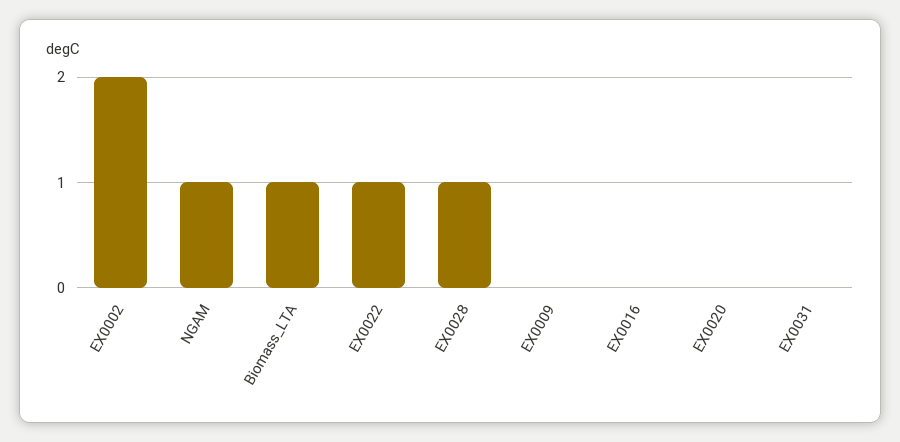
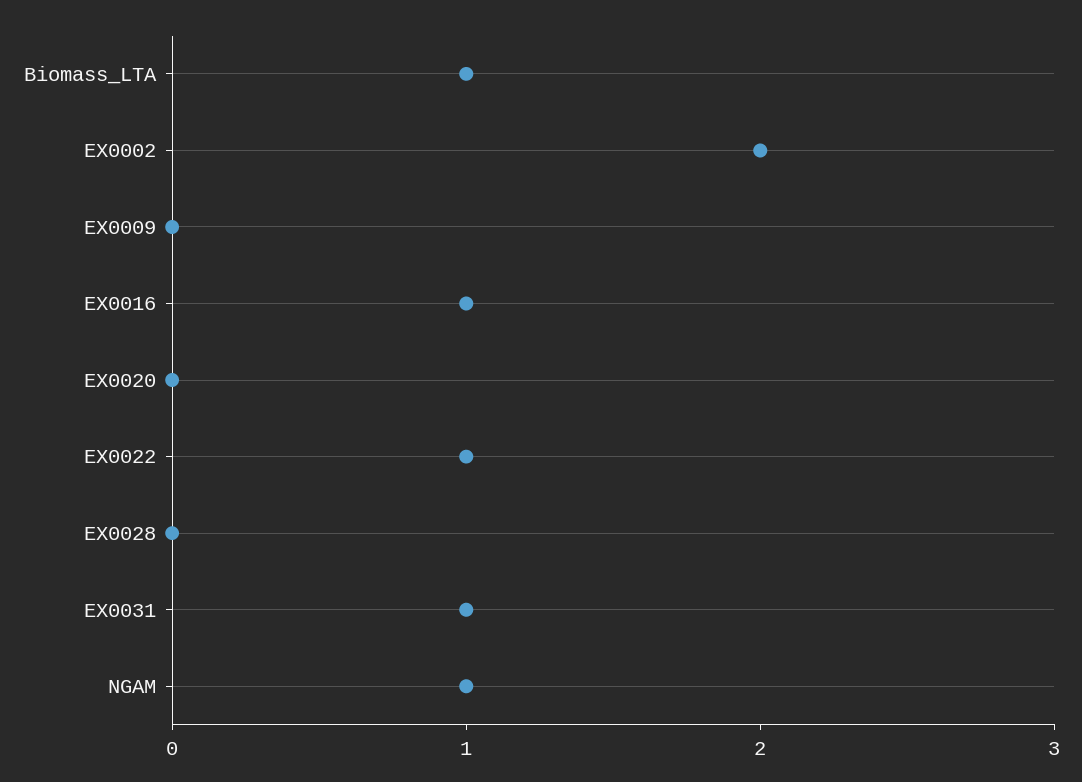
  {
    "EX0002": 2,
    "NGAM": 1,
    "Biomass_LTA": 1,
    "EX0022": 1,
-   "EX0028": 1,
+   "EX0028": 0,
    "EX0009": 0,
-   "EX0016": 0,
+   "EX0016": 1,
    "EX0020": 0,
-   "EX0031": 0
+   "EX0031": 1
  }

